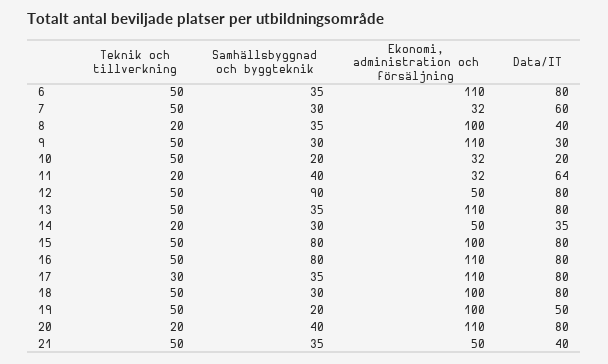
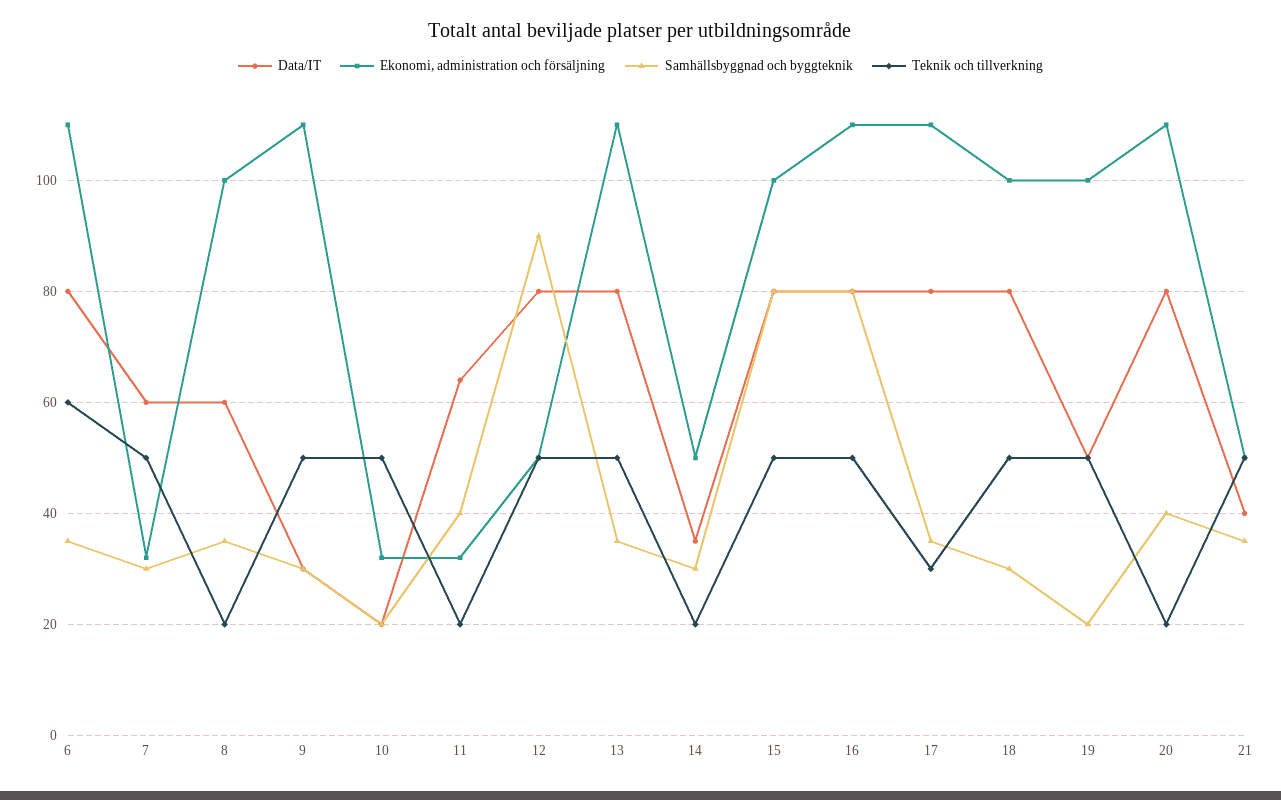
  {
    "Teknik och tillverkning": {
-     "6": 50,
+     "6": 60,
      "7": 50,
      "8": 20,
      "9": 50,
      "10": 50,
      "11": 20,
      "12": 50,
      "13": 50,
      "14": 20,
      "15": 50,
      "16": 50,
      "17": 30,
      "18": 50,
      "19": 50,
      "20": 20,
      "21": 50
    },
    "Samhällsbyggnad och byggteknik": {
      "6": 35,
      "7": 30,
      "8": 35,
      "9": 30,
      "10": 20,
      "11": 40,
      "12": 90,
      "13": 35,
      "14": 30,
      "15": 80,
      "16": 80,
      "17": 35,
      "18": 30,
      "19": 20,
      "20": 40,
      "21": 35
    },
    "Ekonomi, administration och försäljning": {
      "6": 110,
      "7": 32,
      "8": 100,
      "9": 110,
      "10": 32,
      "11": 32,
      "12": 50,
      "13": 110,
      "14": 50,
      "15": 100,
      "16": 110,
      "17": 110,
      "18": 100,
      "19": 100,
      "20": 110,
      "21": 50
    },
    "Data/IT": {
      "6": 80,
      "7": 60,
-     "8": 40,
+     "8": 60,
      "9": 30,
      "10": 20,
      "11": 64,
      "12": 80,
      "13": 80,
      "14": 35,
      "15": 80,
      "16": 80,
      "17": 80,
      "18": 80,
      "19": 50,
      "20": 80,
      "21": 40
    }
  }

